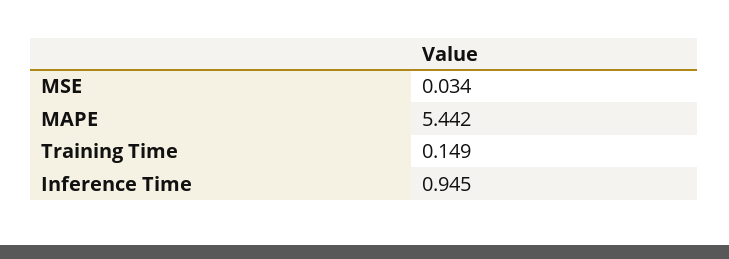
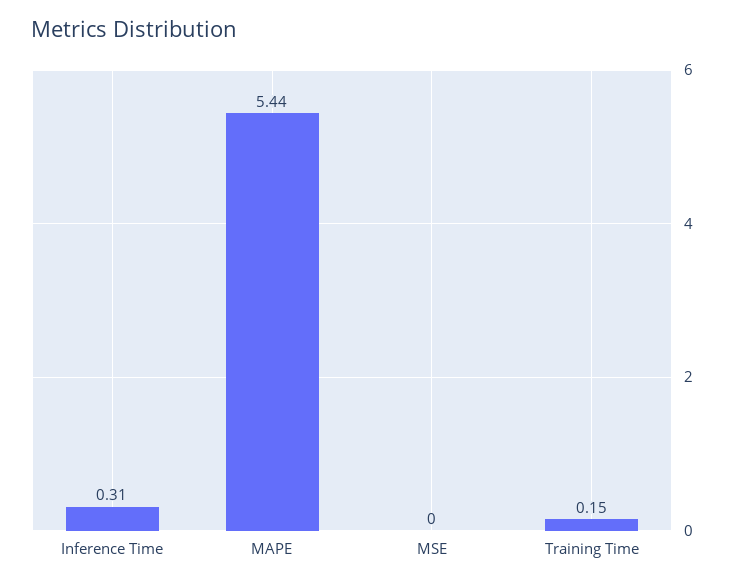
  {
-   "MSE": 0.034,
+   "MSE": 0,
    "MAPE": 5.442,
    "Training Time": 0.149,
-   "Inference Time": 0.945
+   "Inference Time": 0.31
  }

